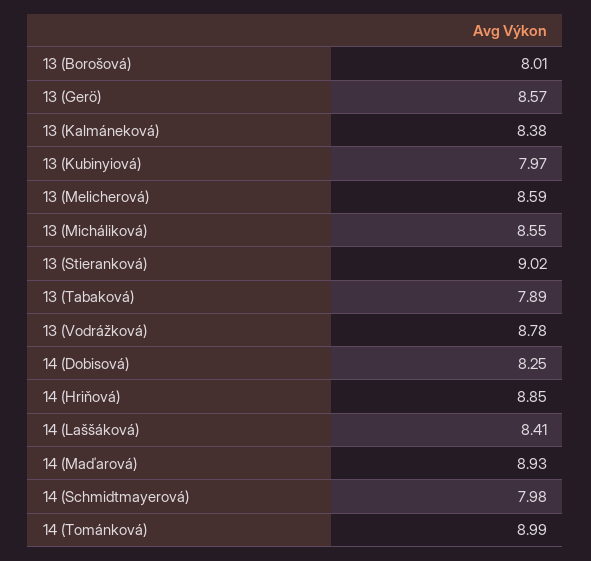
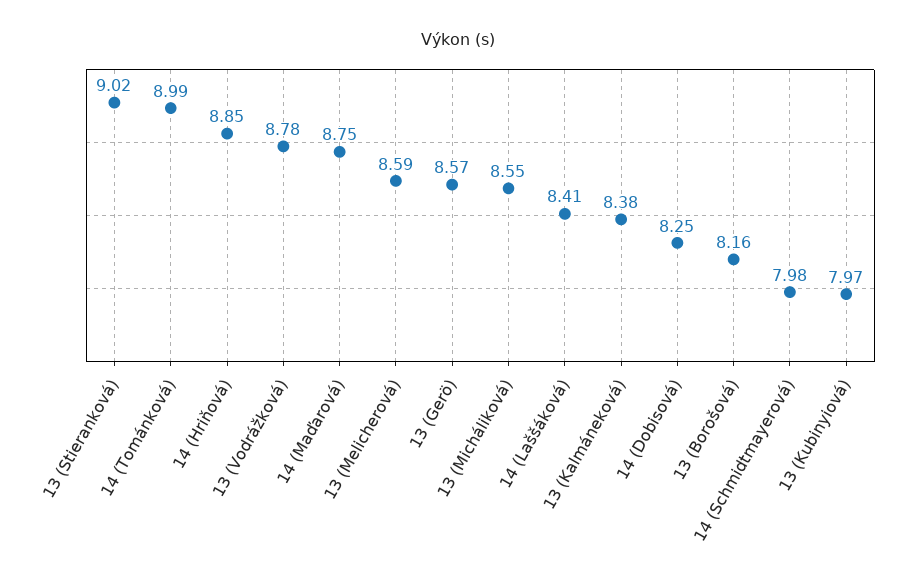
  {
-   "13 (Borošová)": 8.01,
+   "13 (Borošová)": 8.16,
    "13 (Gerö)": 8.57,
    "13 (Kalmáneková)": 8.38,
    "13 (Kubinyiová)": 7.97,
    "13 (Melicherová)": 8.59,
    "13 (Micháliková)": 8.55,
    "13 (Stieranková)": 9.02,
-   "13 (Tabaková)": 7.89,
    "13 (Vodrážková)": 8.78,
    "14 (Dobisová)": 8.25,
    "14 (Hriňová)": 8.85,
    "14 (Laššáková)": 8.41,
-   "14 (Maďarová)": 8.93,
+   "14 (Maďarová)": 8.75,
    "14 (Schmidtmayerová)": 7.98,
    "14 (Tománková)": 8.99
  }

